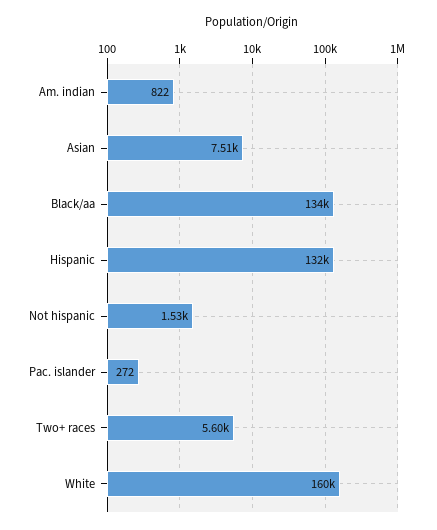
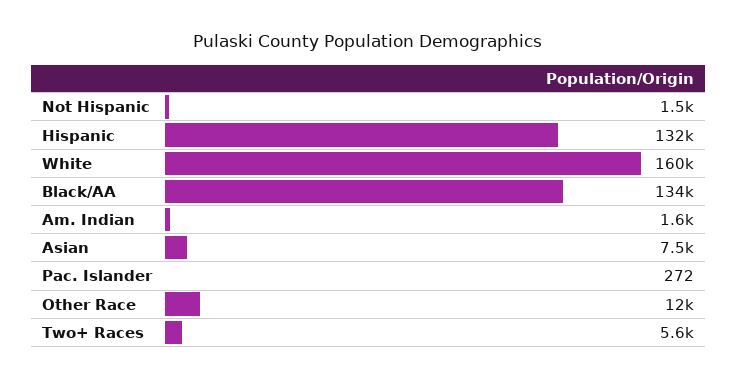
  {
-   "Am. indian": 822,
+   "Am. indian": 1600,
    "Asian": 7510,
    "Black/aa": 134000,
    "Hispanic": 132000,
    "Not hispanic": 1530,
    "Pac. islander": 272,
    "Two+ races": 5600,
-   "White": 160000
+   "White": 160000,
+   "Other Race": 12000
  }

